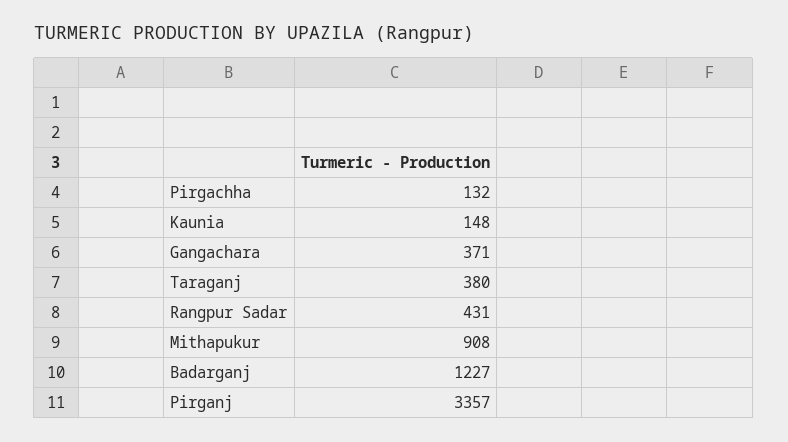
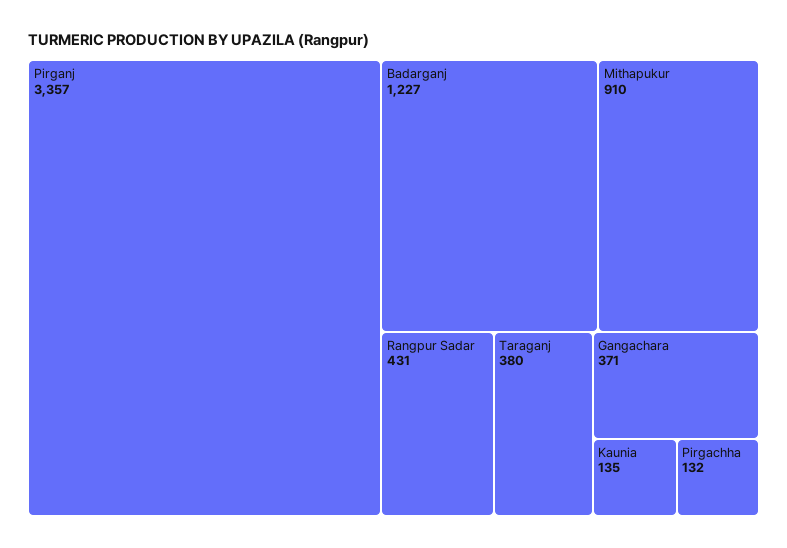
  {
    "Pirgachha": 132,
-   "Kaunia": 148,
+   "Kaunia": 135,
    "Gangachara": 371,
    "Taraganj": 380,
    "Rangpur Sadar": 431,
-   "Mithapukur": 908,
+   "Mithapukur": 910,
    "Badarganj": 1227,
    "Pirganj": 3357
  }

